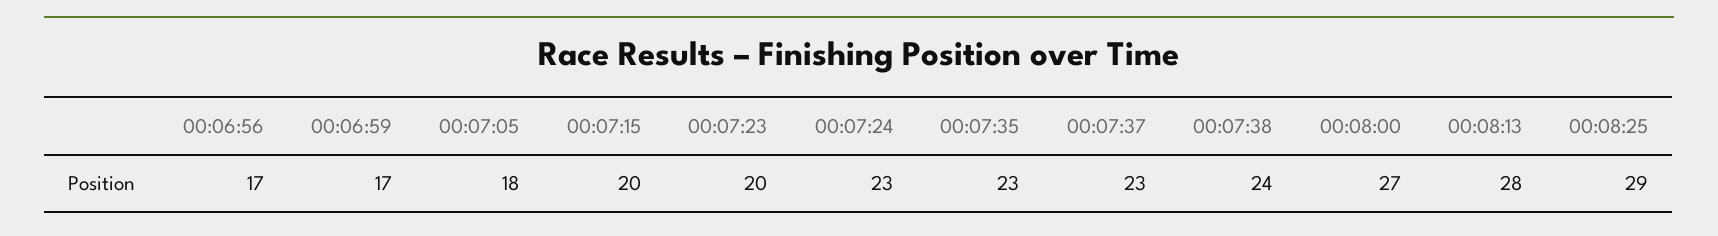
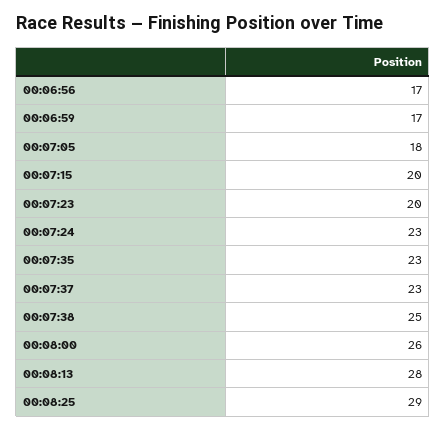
  {
    "00:06:56": 17,
    "00:06:59": 17,
    "00:07:05": 18,
    "00:07:15": 20,
    "00:07:23": 20,
    "00:07:24": 23,
    "00:07:35": 23,
    "00:07:37": 23,
-   "00:07:38": 24,
+   "00:07:38": 25,
-   "00:08:00": 27,
+   "00:08:00": 26,
    "00:08:13": 28,
    "00:08:25": 29
  }

